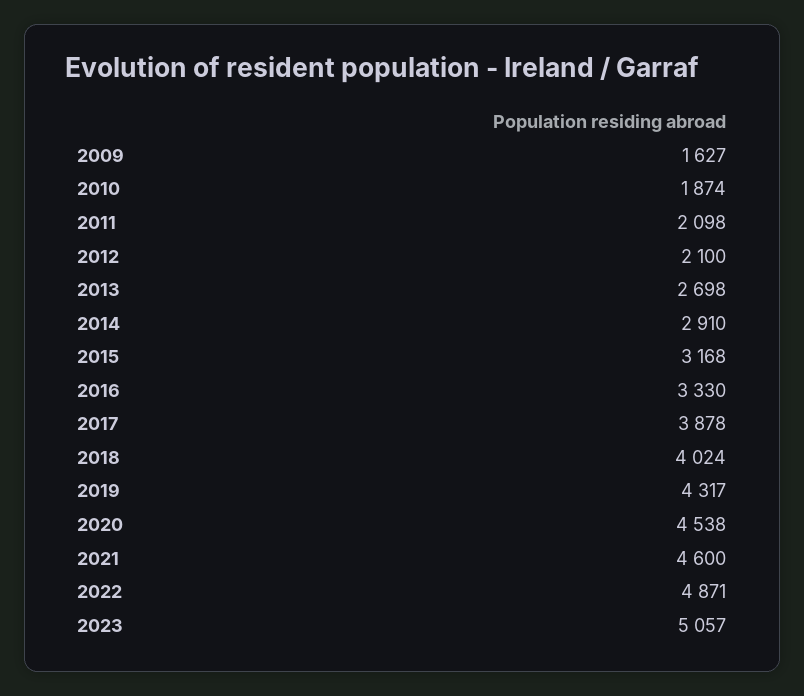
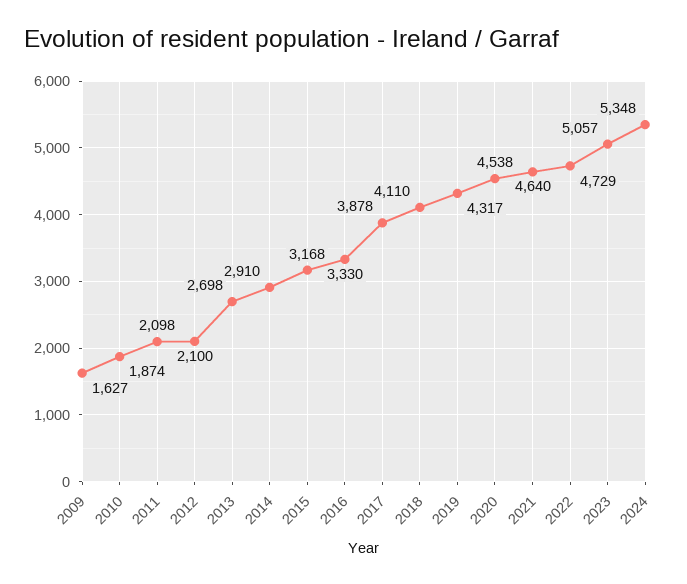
  {
    "2009": 1627,
    "2010": 1874,
    "2011": 2098,
    "2012": 2100,
    "2013": 2698,
    "2014": 2910,
    "2015": 3168,
    "2016": 3330,
    "2017": 3878,
-   "2018": 4024,
+   "2018": 4110,
    "2019": 4317,
    "2020": 4538,
-   "2021": 4600,
+   "2021": 4640,
-   "2022": 4871,
+   "2022": 4729,
-   "2023": 5057
+   "2023": 5057,
+   "2024": 5348
  }

